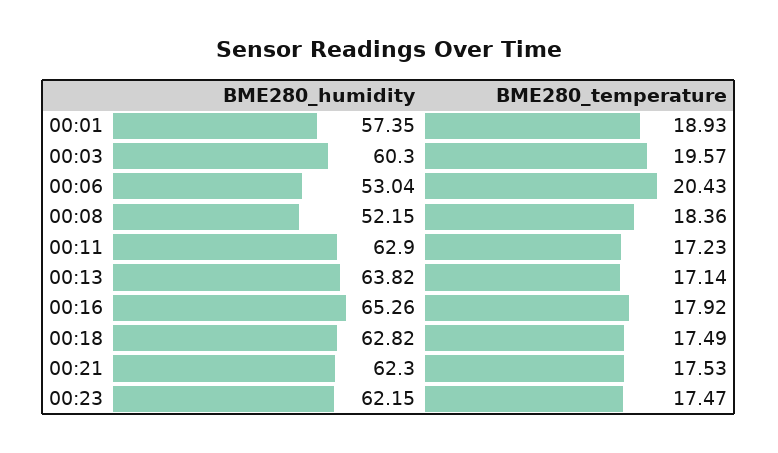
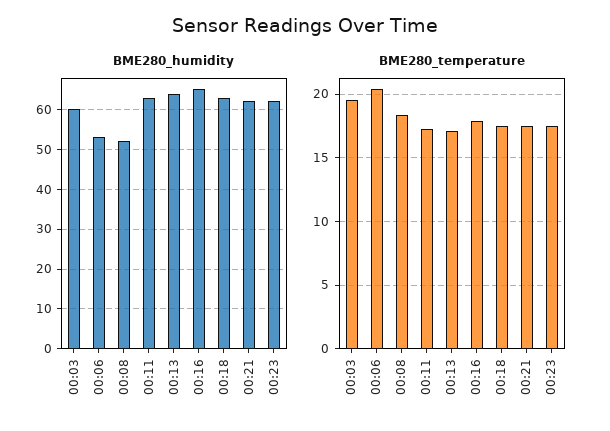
  {
    "BME280_humidity": {
-     "00:01": 57.35,
      "00:03": 60.3,
      "00:06": 53.04,
      "00:08": 52.15,
      "00:11": 62.9,
      "00:13": 63.82,
      "00:16": 65.26,
      "00:18": 62.82,
      "00:21": 62.3,
      "00:23": 62.15
    },
    "BME280_temperature": {
-     "00:01": 18.93,
      "00:03": 19.57,
      "00:06": 20.43,
      "00:08": 18.36,
      "00:11": 17.23,
      "00:13": 17.14,
      "00:16": 17.92,
      "00:18": 17.49,
      "00:21": 17.53,
      "00:23": 17.47
    }
  }

